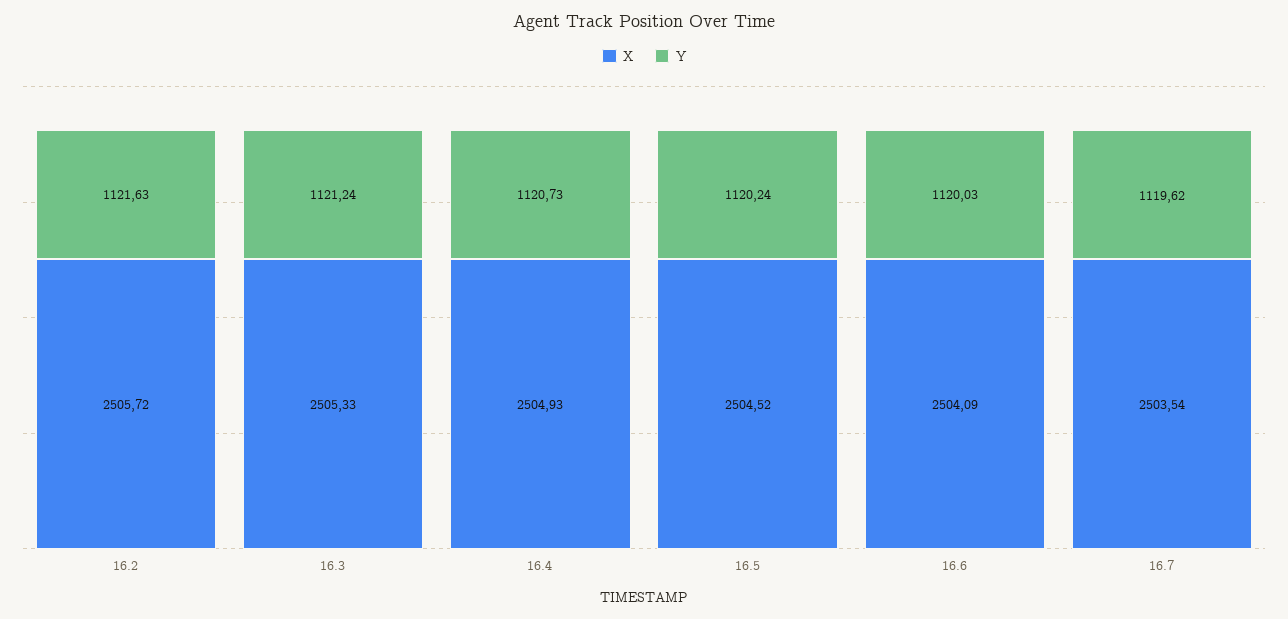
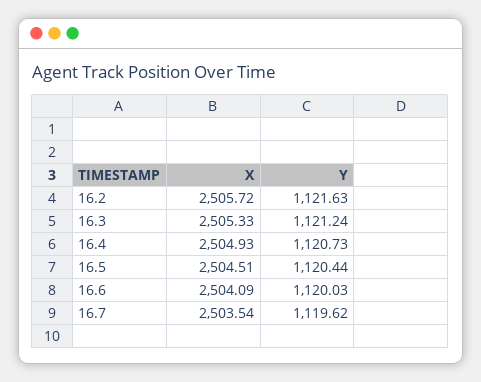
  {
    "X": {
      "16.2": 2505.72,
      "16.3": 2505.33,
      "16.4": 2504.93,
-     "16.5": 2504.52,
+     "16.5": 2504.51,
      "16.6": 2504.09,
      "16.7": 2503.54
    },
    "Y": {
      "16.2": 1121.63,
      "16.3": 1121.24,
      "16.4": 1120.73,
-     "16.5": 1120.24,
+     "16.5": 1120.44,
      "16.6": 1120.03,
      "16.7": 1119.62
    }
  }

